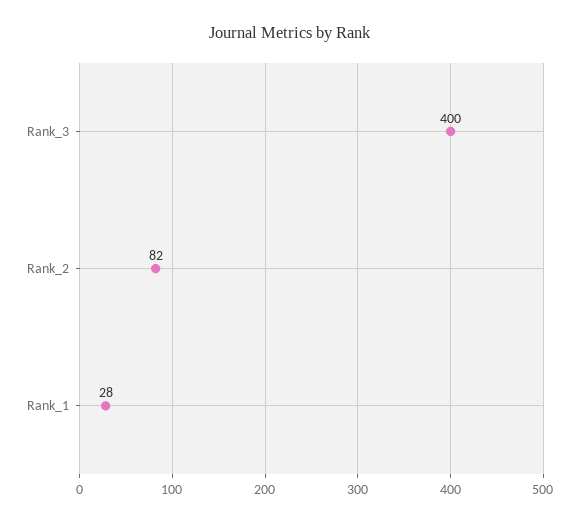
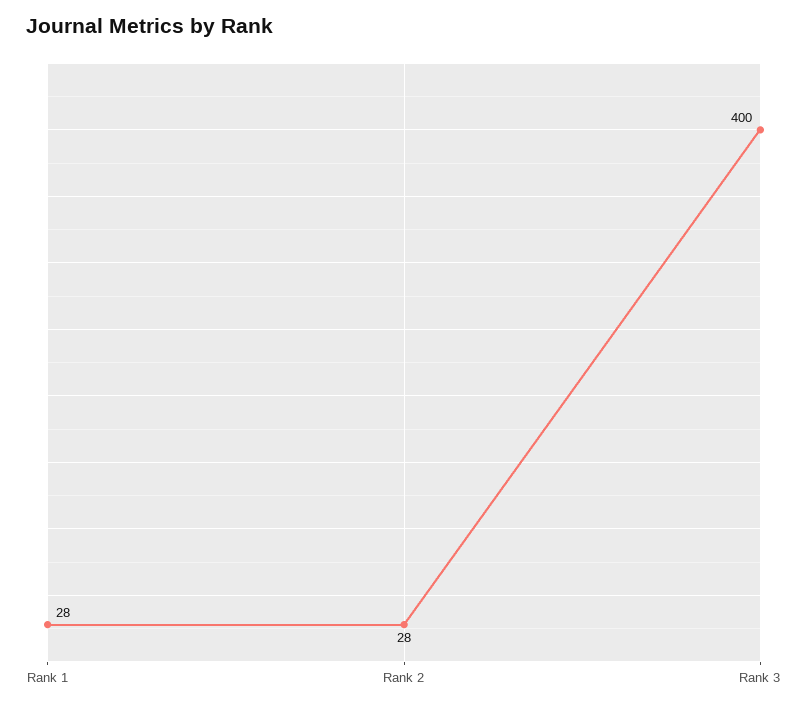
  {
    "Rank_3": 400,
-   "Rank_2": 82,
+   "Rank_2": 28,
    "Rank_1": 28
  }

